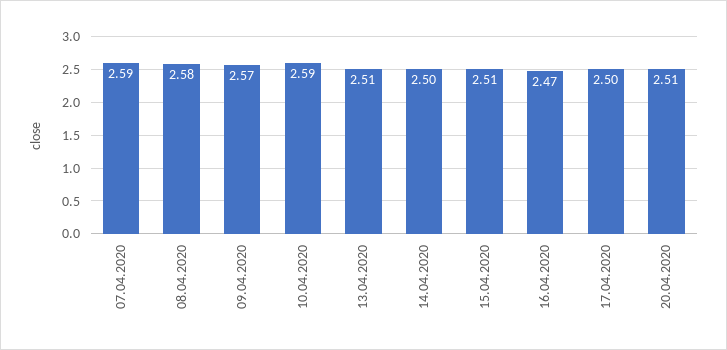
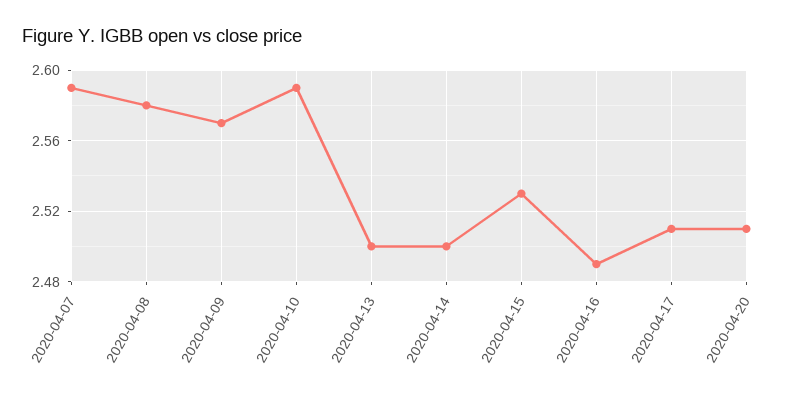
  {
    "07.04.2020": 2.59,
    "08.04.2020": 2.58,
    "09.04.2020": 2.57,
    "10.04.2020": 2.59,
-   "13.04.2020": 2.51,
+   "13.04.2020": 2.5,
    "14.04.2020": 2.5,
-   "15.04.2020": 2.51,
+   "15.04.2020": 2.53,
-   "16.04.2020": 2.47,
+   "16.04.2020": 2.49,
-   "17.04.2020": 2.5,
+   "17.04.2020": 2.51,
    "20.04.2020": 2.51
  }

